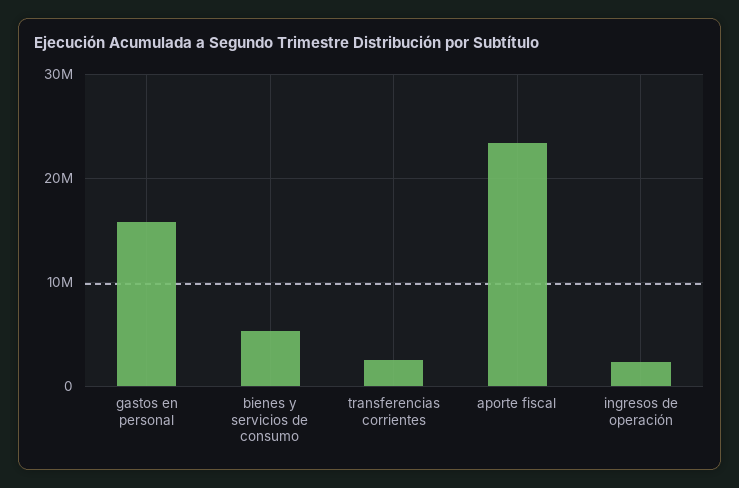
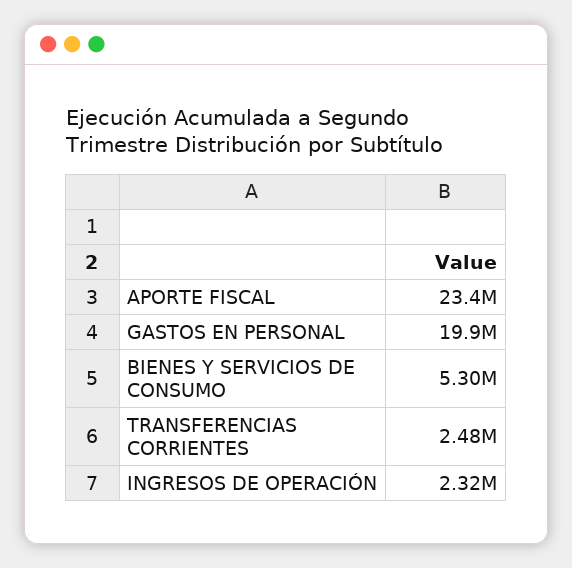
  {
-   "gastos en personal": 16000000,
+   "gastos en personal": 19900000,
    "bienes y servicios de consumo": 5300000,
    "transferencias corrientes": 2480000,
    "aporte fiscal": 23400000,
    "ingresos de operación": 2320000
  }

